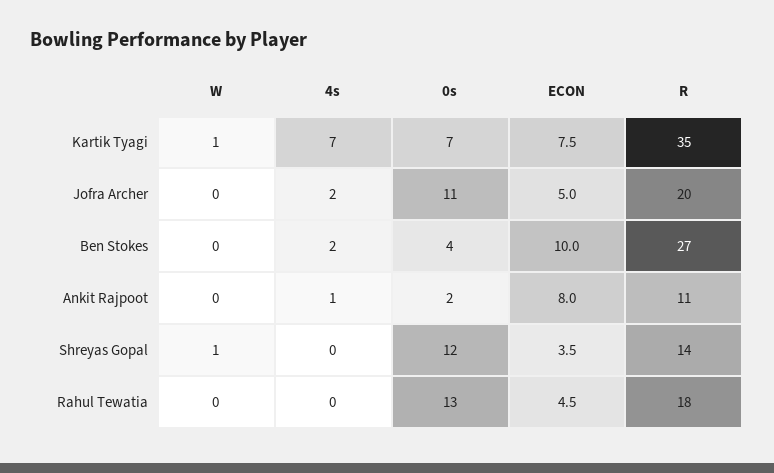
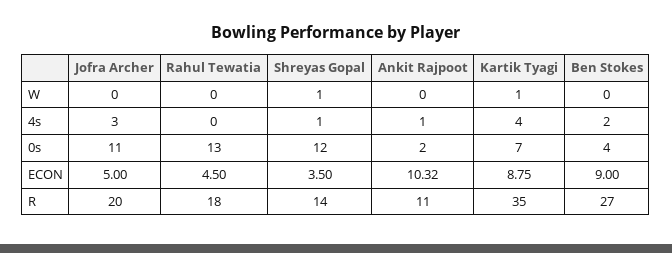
  {
    "W": {
      "Kartik Tyagi": 1,
      "Jofra Archer": 0,
      "Ben Stokes": 0,
      "Ankit Rajpoot": 0,
      "Shreyas Gopal": 1,
      "Rahul Tewatia": 0
    },
    "4s": {
-     "Kartik Tyagi": 7,
+     "Kartik Tyagi": 4,
-     "Jofra Archer": 2,
+     "Jofra Archer": 3,
      "Ben Stokes": 2,
      "Ankit Rajpoot": 1,
-     "Shreyas Gopal": 0,
+     "Shreyas Gopal": 1,
      "Rahul Tewatia": 0
    },
    "0s": {
      "Kartik Tyagi": 7,
      "Jofra Archer": 11,
      "Ben Stokes": 4,
      "Ankit Rajpoot": 2,
      "Shreyas Gopal": 12,
      "Rahul Tewatia": 13
    },
    "ECON": {
-     "Kartik Tyagi": 7.5,
+     "Kartik Tyagi": 8.75,
      "Jofra Archer": 5,
-     "Ben Stokes": 10,
+     "Ben Stokes": 9,
-     "Ankit Rajpoot": 8,
+     "Ankit Rajpoot": 10.32,
      "Shreyas Gopal": 3.5,
      "Rahul Tewatia": 4.5
    },
    "R": {
      "Kartik Tyagi": 35,
      "Jofra Archer": 20,
      "Ben Stokes": 27,
      "Ankit Rajpoot": 11,
      "Shreyas Gopal": 14,
      "Rahul Tewatia": 18
    }
  }

